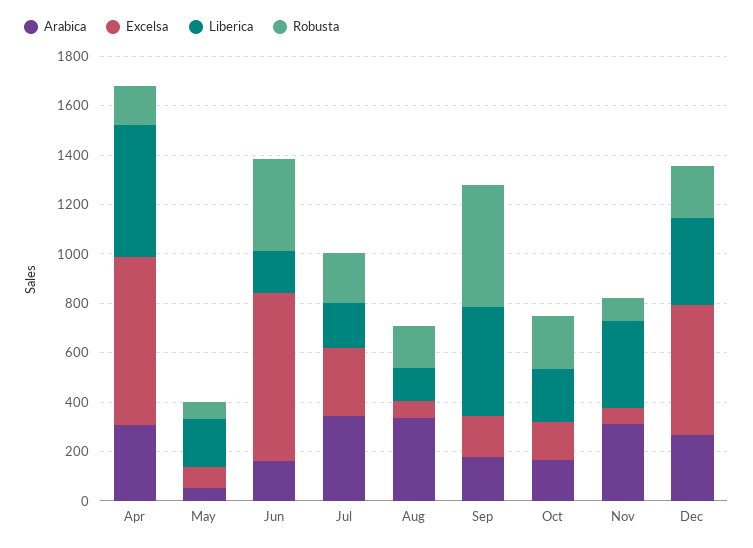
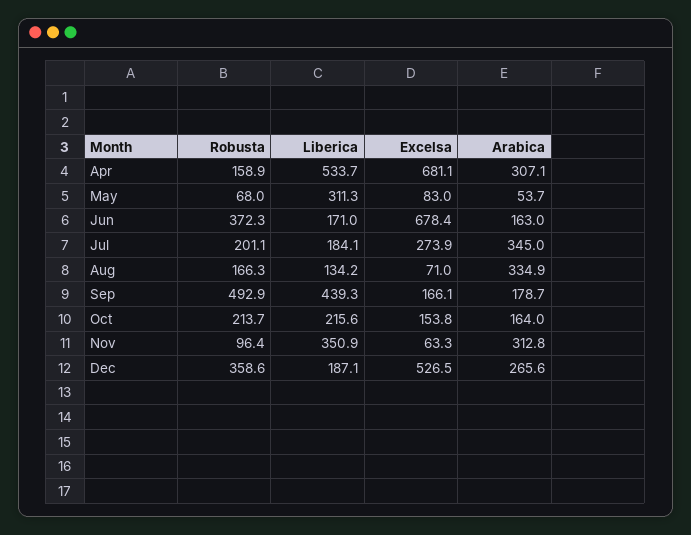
  {
    "Arabica": {
      "Apr": 307.1,
      "May": 53.7,
      "Jun": 163,
      "Jul": 345,
      "Aug": 334.9,
      "Sep": 178.7,
      "Oct": 164,
      "Nov": 312.8,
      "Dec": 265.6
    },
    "Excelsa": {
      "Apr": 681.1,
      "May": 83,
      "Jun": 678.4,
      "Jul": 273.9,
      "Aug": 71,
      "Sep": 166.1,
      "Oct": 153.8,
      "Nov": 63.3,
      "Dec": 526.5
    },
    "Liberica": {
      "Apr": 533.7,
-     "May": 200,
+     "May": 311.3,
      "Jun": 171,
      "Jul": 184.1,
      "Aug": 134.2,
      "Sep": 439.3,
      "Oct": 215.6,
      "Nov": 350.9,
-     "Dec": 350
+     "Dec": 187.1
    },
    "Robusta": {
      "Apr": 158.9,
      "May": 68,
      "Jun": 372.3,
      "Jul": 201.1,
      "Aug": 166.3,
      "Sep": 492.9,
      "Oct": 213.7,
      "Nov": 96.4,
-     "Dec": 200
+     "Dec": 358.6
    }
  }

